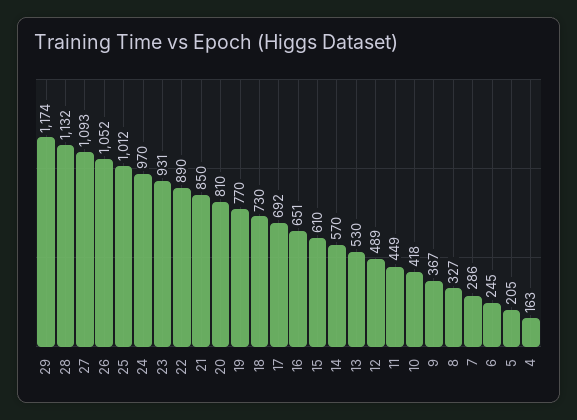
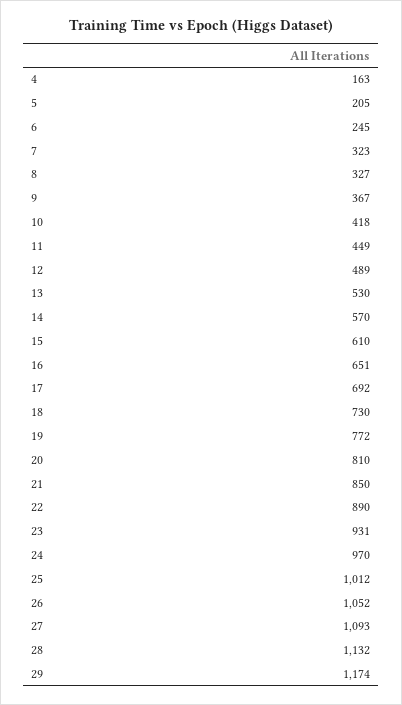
  {
    "29": 1174,
    "28": 1132,
    "27": 1093,
    "26": 1052,
    "25": 1012,
    "24": 970,
    "23": 931,
    "22": 890,
    "21": 850,
    "20": 810,
-   "19": 770,
+   "19": 772,
    "18": 730,
    "17": 692,
    "16": 651,
    "15": 610,
    "14": 570,
    "13": 530,
    "12": 489,
    "11": 449,
    "10": 418,
    "9": 367,
    "8": 327,
-   "7": 286,
+   "7": 323,
    "6": 245,
    "5": 205,
    "4": 163
  }

